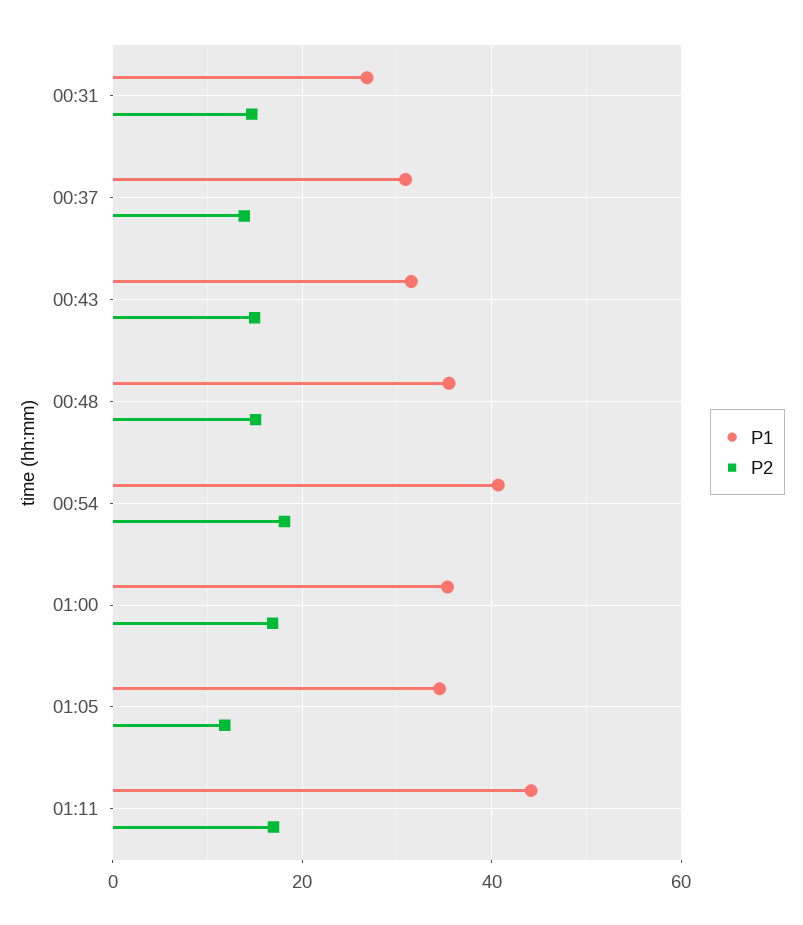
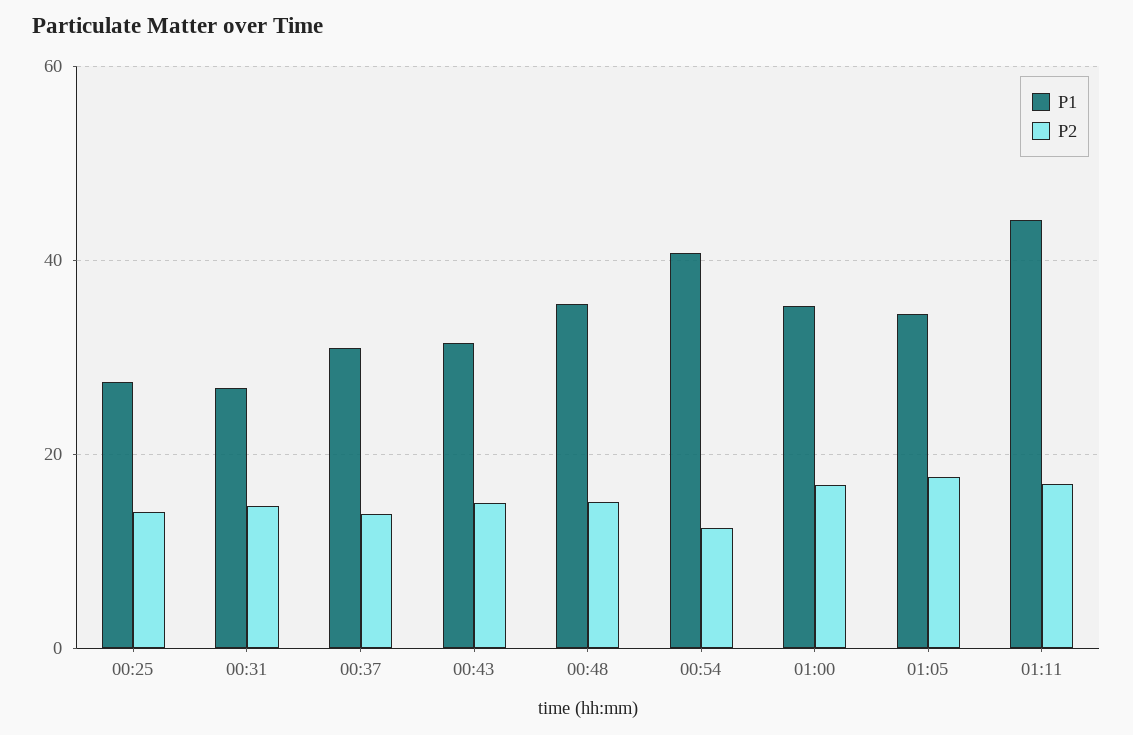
  {
    "P1": {
      "00:31": 26,
      "00:37": 30,
      "00:43": 32,
      "00:48": 36,
      "00:54": 40,
      "01:00": 36,
      "01:05": 34,
-     "01:11": 44
+     "01:11": 44,
+     "00:25": 28
    },
    "P2": {
      "00:31": 14,
      "00:37": 14,
      "00:43": 14,
      "00:48": 16,
-     "00:54": 18,
+     "00:54": 12,
      "01:00": 16,
-     "01:05": 12,
+     "01:05": 18,
-     "01:11": 16
+     "01:11": 16,
+     "00:25": 14
    }
  }

